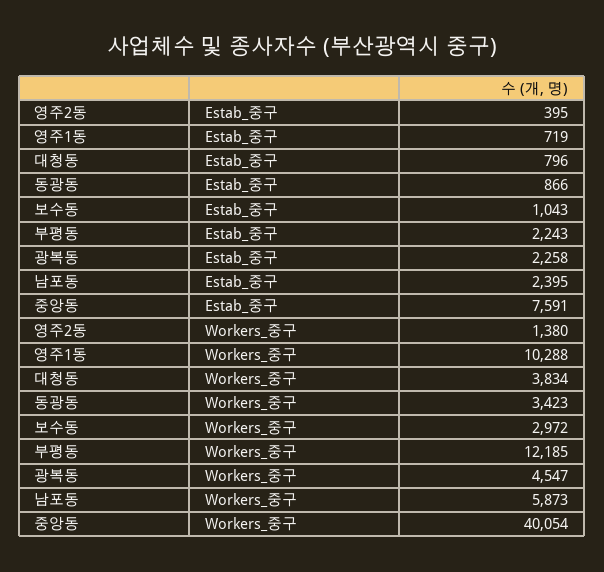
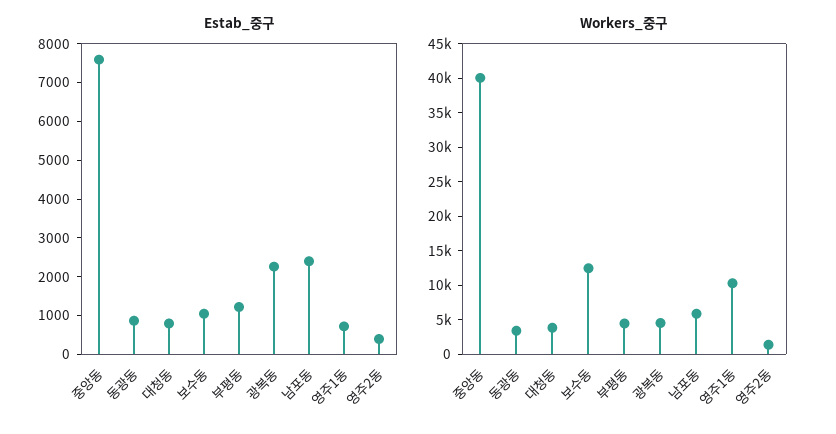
  {
    "Estab_중구": {
      "영주2동": 395,
      "영주1동": 719,
      "대청동": 796,
      "동광동": 866,
      "보수동": 1043,
-     "부평동": 2243,
+     "부평동": 1250,
      "광복동": 2258,
      "남포동": 2395,
      "중앙동": 7591
    },
    "Workers_중구": {
      "영주2동": 1380,
      "영주1동": 10288,
      "대청동": 3834,
      "동광동": 3423,
-     "보수동": 2972,
+     "보수동": 12500,
-     "부평동": 12185,
+     "부평동": 5000,
      "광복동": 4547,
      "남포동": 5873,
      "중앙동": 40054
    }
  }

